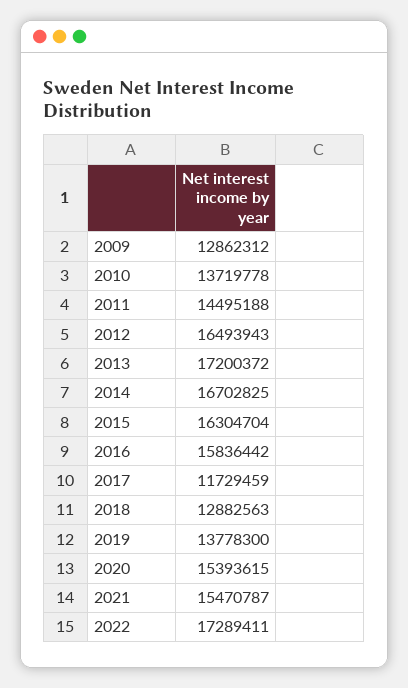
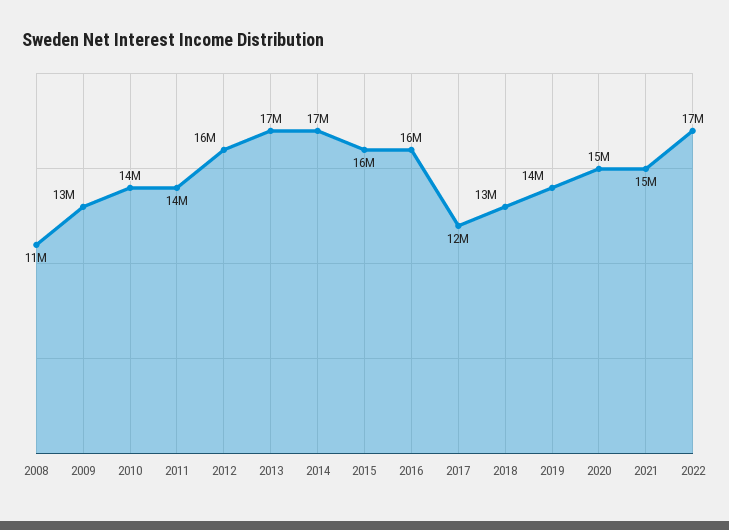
  {
    "2009": 12862312,
    "2010": 13719778,
    "2011": 14495188,
    "2012": 16493943,
    "2013": 17200372,
    "2014": 16702825,
    "2015": 16304704,
    "2016": 15836442,
    "2017": 11729459,
    "2018": 12882563,
    "2019": 13778300,
    "2020": 15393615,
    "2021": 15470787,
-   "2022": 17289411
+   "2022": 17289411,
+   "2008": 11000000
  }

